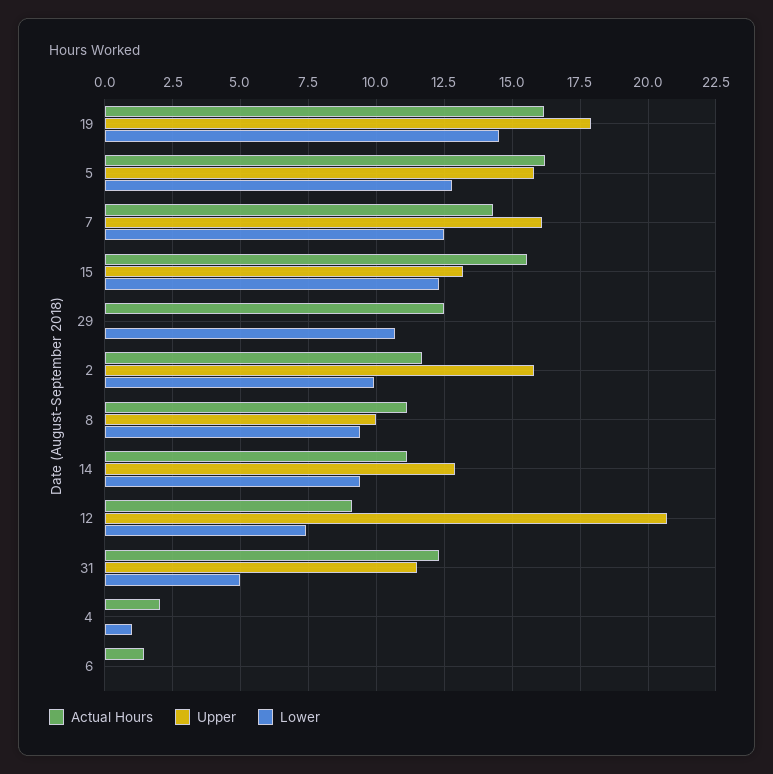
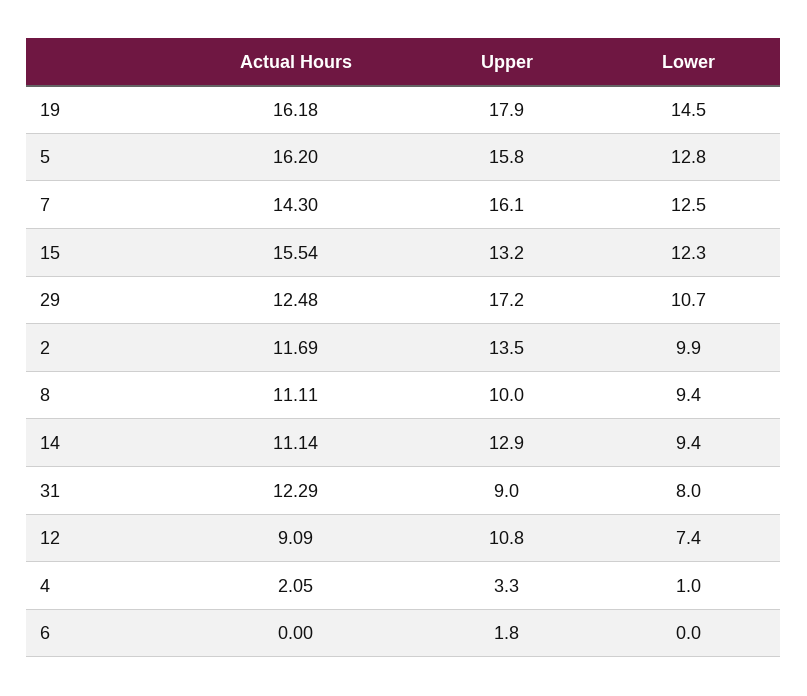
  {
    "Actual Hours": {
      "19": 16.18,
      "5": 16.2,
      "7": 14.3,
      "15": 15.54,
      "29": 12.48,
      "2": 11.69,
      "8": 11.11,
      "14": 11.14,
      "12": 9.09,
      "31": 12.29,
      "4": 2.05,
-     "6": 1.5
+     "6": 0
    },
    "Upper": {
      "19": 17.9,
      "5": 15.8,
      "7": 16.1,
      "15": 13.2,
-     "29": 0,
+     "29": 17.2,
-     "2": 15.75,
+     "2": 13.5,
      "8": 10,
      "14": 12.9,
-     "12": 20.75,
+     "12": 10.8,
-     "31": 11.5,
+     "31": 9,
-     "4": 0,
+     "4": 3.3,
-     "6": 0
+     "6": 1.8
    },
    "Lower": {
      "19": 14.5,
      "5": 12.8,
      "7": 12.5,
      "15": 12.3,
      "29": 10.7,
      "2": 9.9,
      "8": 9.4,
      "14": 9.4,
      "12": 7.4,
-     "31": 5,
+     "31": 8,
      "4": 1,
      "6": 0
    }
  }

